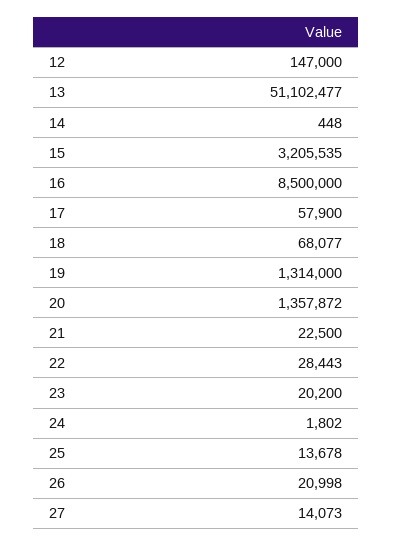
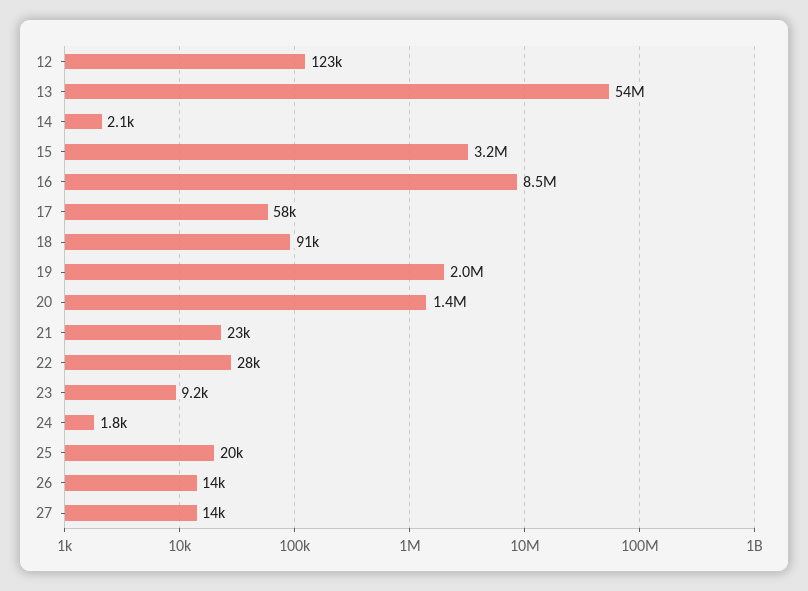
  {
-   "12": 147000,
+   "12": 123000,
-   "13": 51102477,
+   "13": 54000000,
-   "14": 448,
+   "14": 2100,
    "15": 3205535,
    "16": 8500000,
    "17": 57900,
-   "18": 68077,
+   "18": 91000,
-   "19": 1314000,
+   "19": 2000000,
    "20": 1357872,
    "21": 22500,
    "22": 28443,
-   "23": 20200,
+   "23": 9200,
    "24": 1802,
-   "25": 13678,
+   "25": 20000,
-   "26": 20998,
+   "26": 14000,
    "27": 14073
  }

